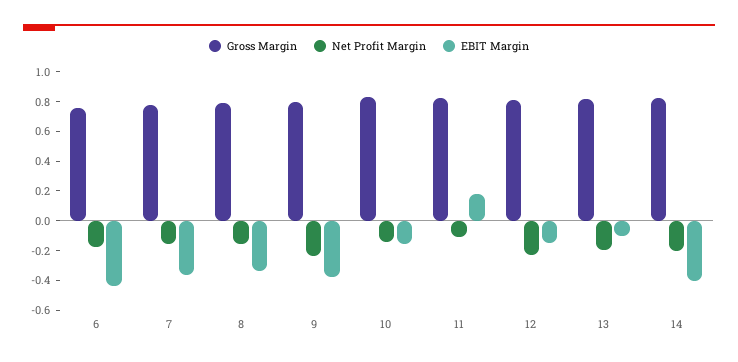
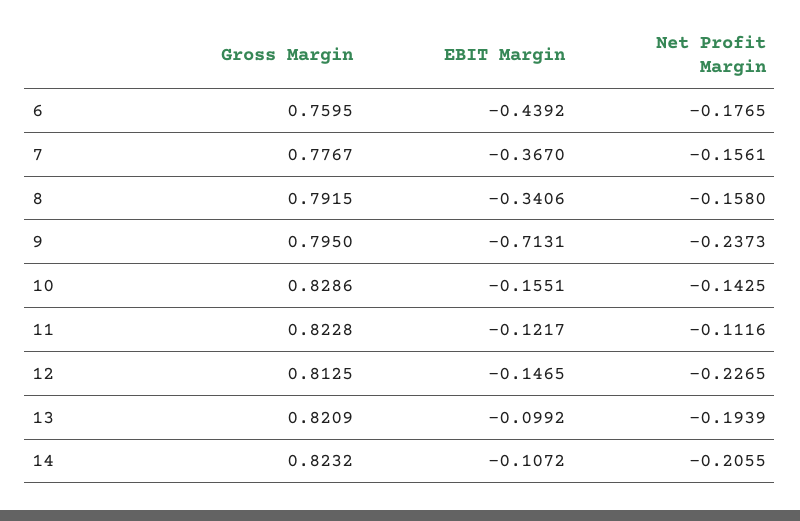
  {
    "Gross Margin": {
      "6": 0.7595,
      "7": 0.7767,
      "8": 0.7915,
      "9": 0.795,
      "10": 0.8286,
      "11": 0.8228,
      "12": 0.8125,
      "13": 0.8209,
      "14": 0.8232
    },
    "Net Profit Margin": {
      "6": -0.1765,
      "7": -0.1561,
      "8": -0.158,
      "9": -0.2373,
      "10": -0.1425,
      "11": -0.1116,
      "12": -0.2265,
      "13": -0.1939,
      "14": -0.2055
    },
    "EBIT Margin": {
      "6": -0.4392,
      "7": -0.367,
      "8": -0.3406,
-     "9": -0.4,
+     "9": -0.7131,
      "10": -0.1551,
-     "11": 0.2,
+     "11": -0.1217,
      "12": -0.1465,
      "13": -0.0992,
-     "14": -0.4
+     "14": -0.1072
    }
  }

